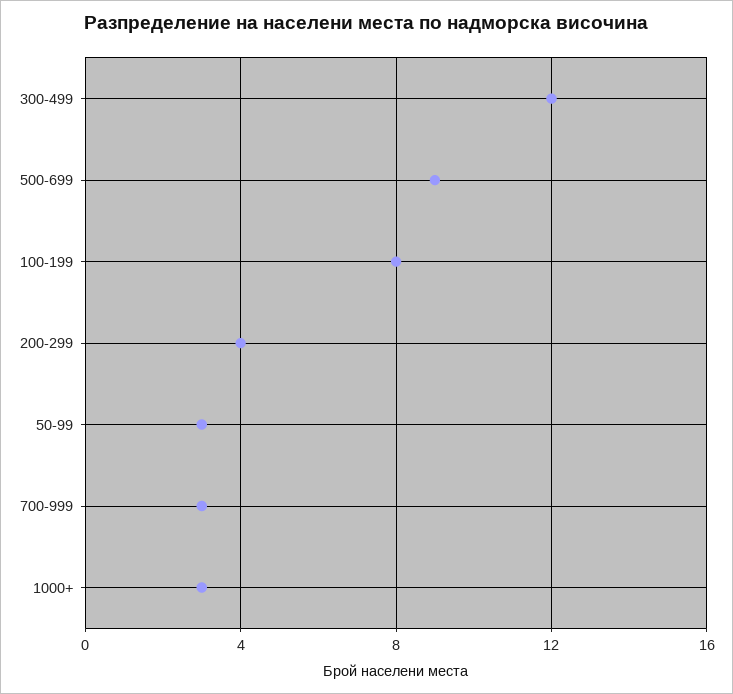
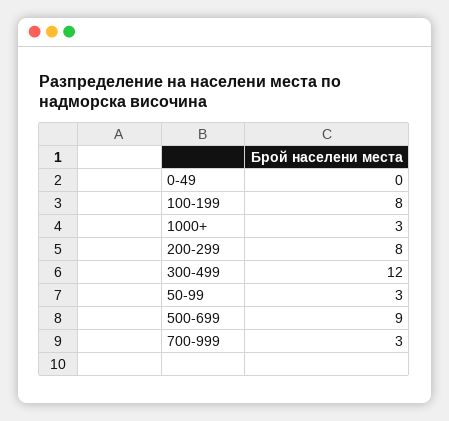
  {
    "300-499": 12,
    "500-699": 9,
    "100-199": 8,
-   "200-299": 4,
+   "200-299": 8,
    "50-99": 3,
    "700-999": 3,
-   "1000+": 3
+   "1000+": 3,
+   "0-49": 0
  }

